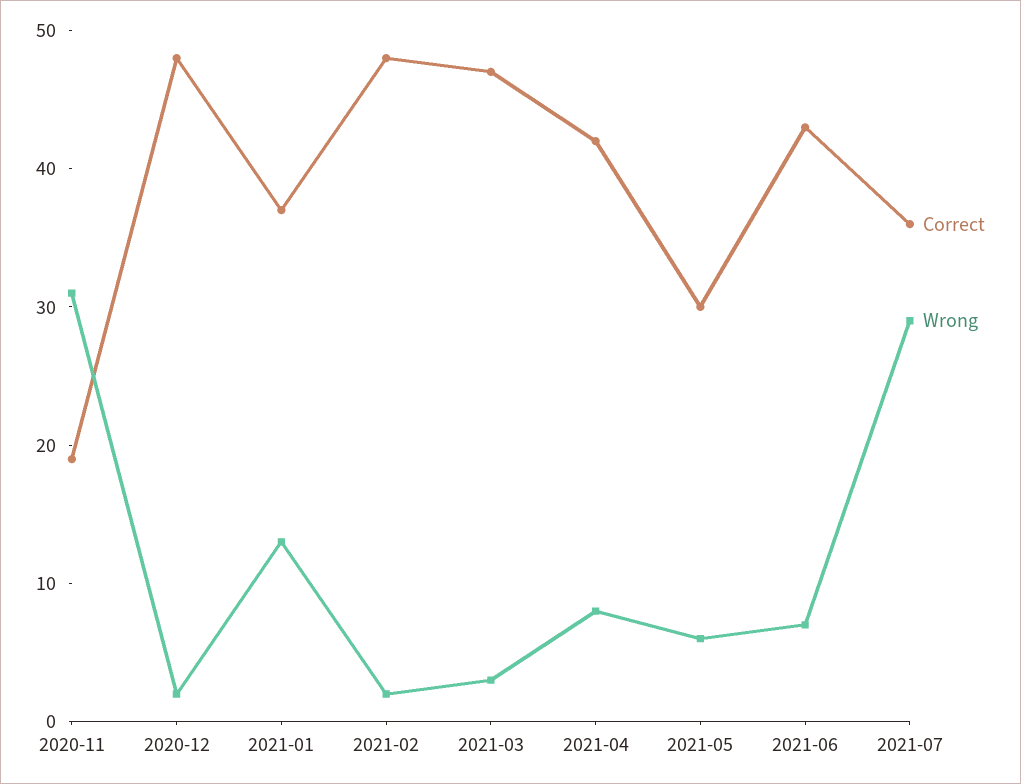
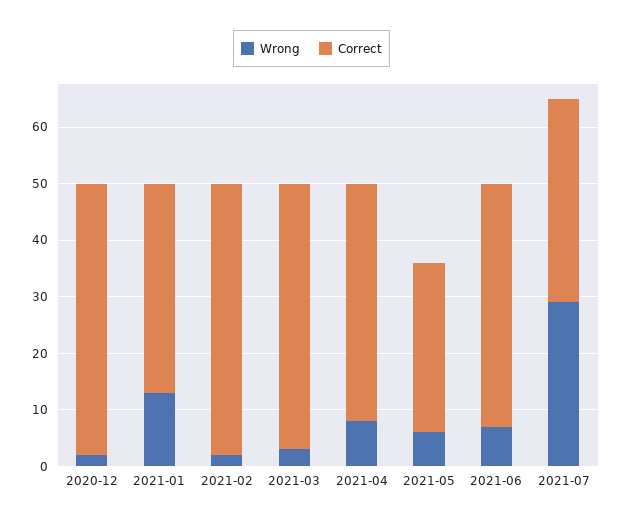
  {
    "Correct": {
-     "2020-11": 19,
      "2020-12": 48,
      "2021-01": 37,
      "2021-02": 48,
      "2021-03": 47,
      "2021-04": 42,
      "2021-05": 30,
      "2021-06": 43,
      "2021-07": 36
    },
    "Wrong": {
-     "2020-11": 31,
      "2020-12": 2,
      "2021-01": 13,
      "2021-02": 2,
      "2021-03": 3,
      "2021-04": 8,
      "2021-05": 6,
      "2021-06": 7,
      "2021-07": 29
    }
  }

